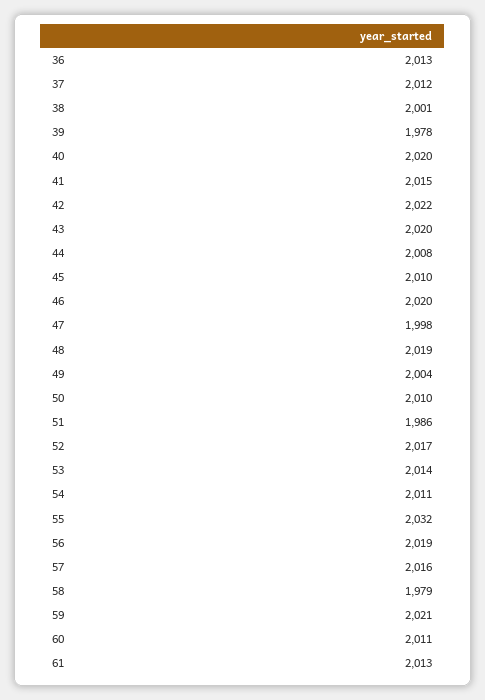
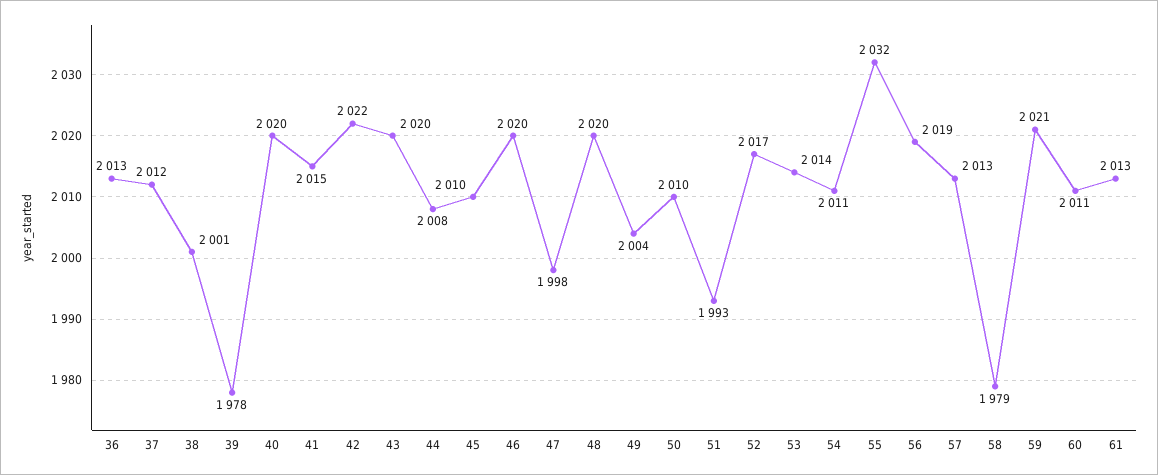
  {
    "36": 2013,
    "37": 2012,
    "38": 2001,
    "39": 1978,
    "40": 2020,
    "41": 2015,
    "42": 2022,
    "43": 2020,
    "44": 2008,
    "45": 2010,
    "46": 2020,
    "47": 1998,
-   "48": 2019,
+   "48": 2020,
    "49": 2004,
    "50": 2010,
-   "51": 1986,
+   "51": 1993,
    "52": 2017,
    "53": 2014,
    "54": 2011,
    "55": 2032,
    "56": 2019,
-   "57": 2016,
+   "57": 2013,
    "58": 1979,
    "59": 2021,
    "60": 2011,
    "61": 2013
  }

